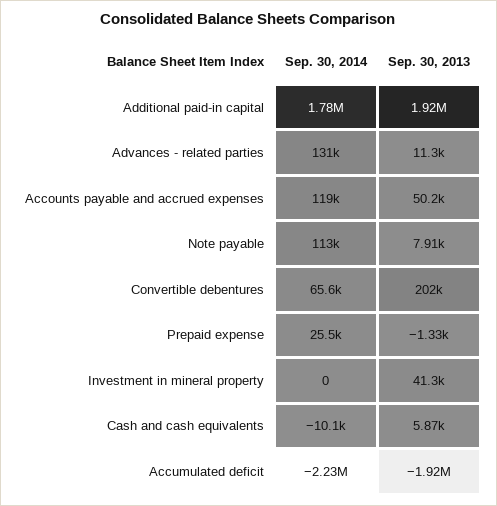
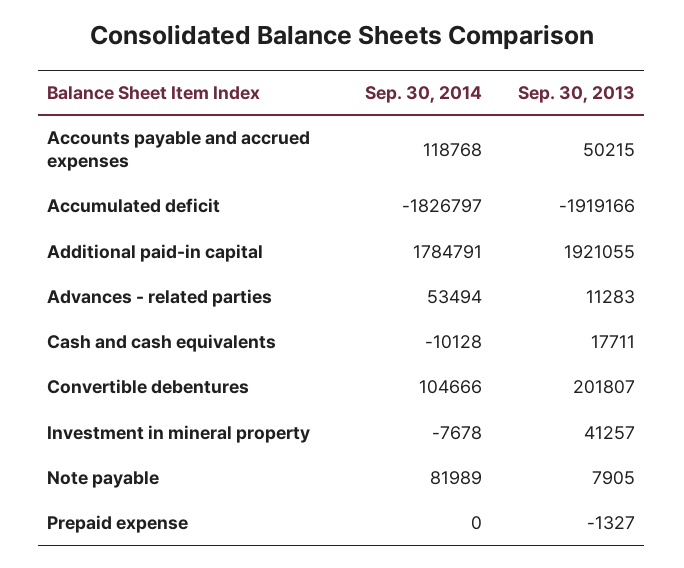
  {
    "Sep. 30, 2014": {
      "Additional paid-in capital": 1784791,
-     "Advances - related parties": 131000,
+     "Advances - related parties": 53494,
      "Accounts payable and accrued expenses": 118768,
-     "Note payable": 113000,
+     "Note payable": 81989,
-     "Convertible debentures": 65600,
+     "Convertible debentures": 104666,
-     "Prepaid expense": 25500,
+     "Prepaid expense": 0,
-     "Investment in mineral property": 0,
+     "Investment in mineral property": -7678,
      "Cash and cash equivalents": -10128,
-     "Accumulated deficit": -2230000
+     "Accumulated deficit": -1826797
    },
    "Sep. 30, 2013": {
      "Additional paid-in capital": 1921055,
      "Advances - related parties": 11283,
      "Accounts payable and accrued expenses": 50215,
      "Note payable": 7905,
      "Convertible debentures": 201807,
      "Prepaid expense": -1327,
      "Investment in mineral property": 41257,
-     "Cash and cash equivalents": 5870,
+     "Cash and cash equivalents": 17711,
      "Accumulated deficit": -1919166
    }
  }

